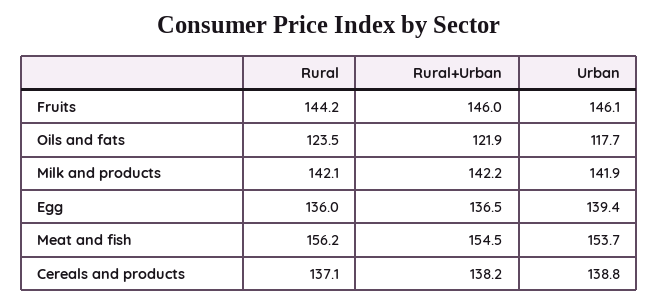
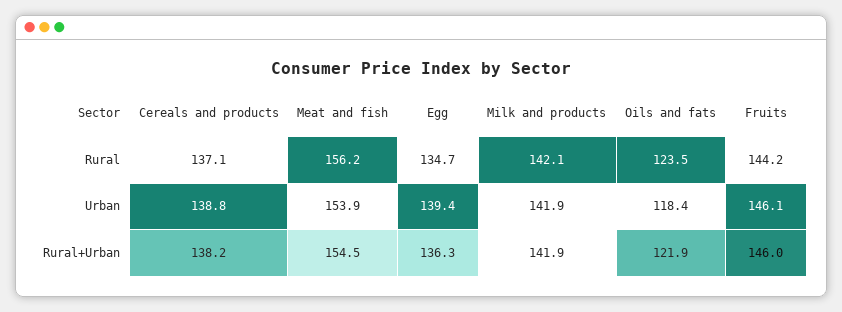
  {
    "Rural": {
      "Fruits": 144.2,
      "Oils and fats": 123.5,
      "Milk and products": 142.1,
-     "Egg": 136,
+     "Egg": 134.7,
      "Meat and fish": 156.2,
      "Cereals and products": 137.1
    },
    "Rural+Urban": {
      "Fruits": 146,
      "Oils and fats": 121.9,
-     "Milk and products": 142.2,
+     "Milk and products": 141.9,
-     "Egg": 136.5,
+     "Egg": 136.3,
      "Meat and fish": 154.5,
      "Cereals and products": 138.2
    },
    "Urban": {
      "Fruits": 146.1,
-     "Oils and fats": 117.7,
+     "Oils and fats": 118.4,
      "Milk and products": 141.9,
      "Egg": 139.4,
-     "Meat and fish": 153.7,
+     "Meat and fish": 153.9,
      "Cereals and products": 138.8
    }
  }

